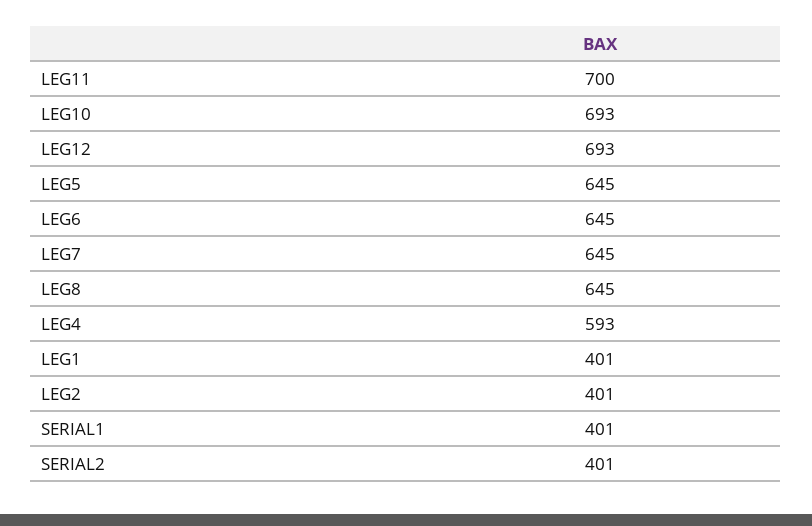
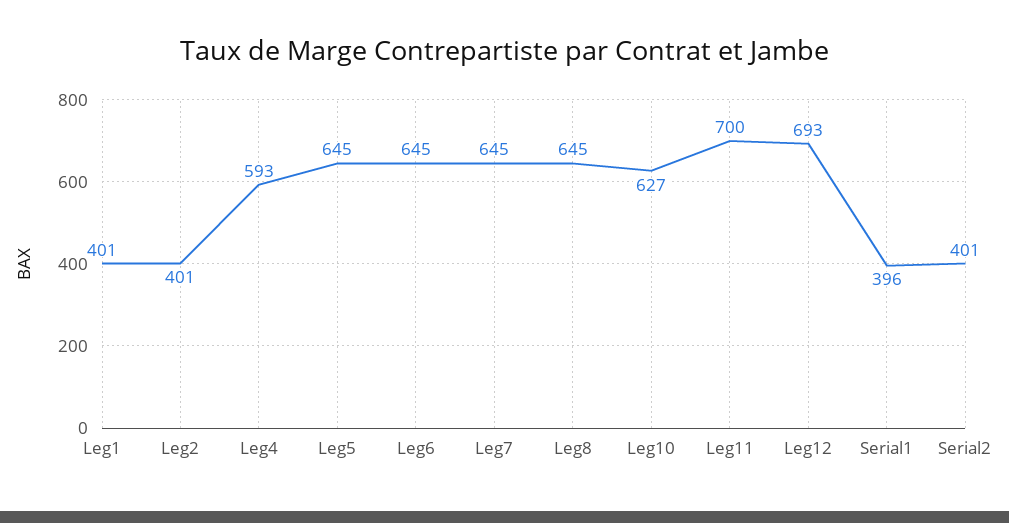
  {
    "LEG11": 700,
-   "LEG10": 693,
+   "LEG10": 627,
    "LEG12": 693,
    "LEG5": 645,
    "LEG6": 645,
    "LEG7": 645,
    "LEG8": 645,
    "LEG4": 593,
    "LEG1": 401,
    "LEG2": 401,
-   "SERIAL1": 401,
+   "SERIAL1": 396,
    "SERIAL2": 401
  }

